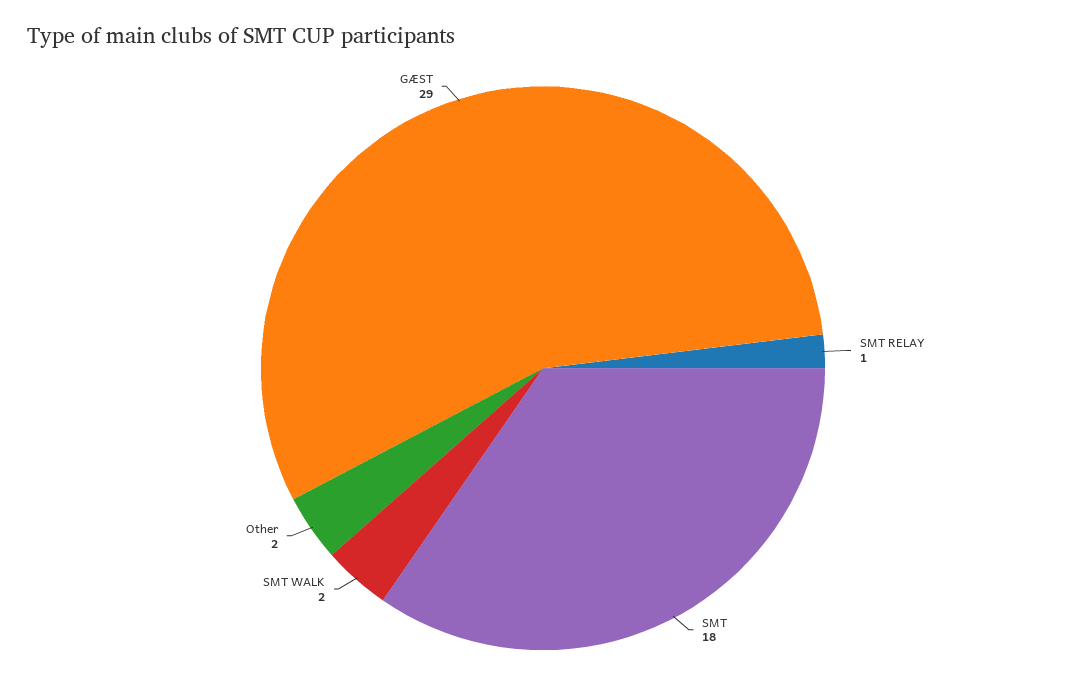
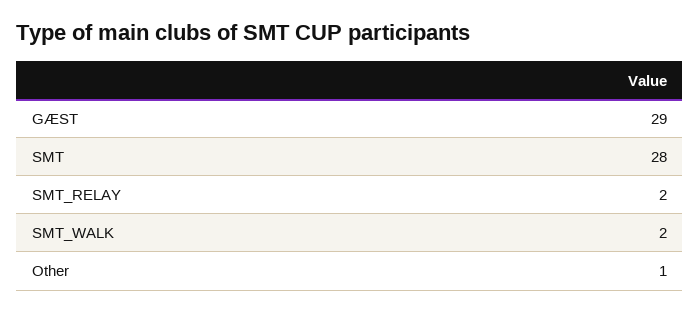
  {
-   "SMT RELAY": 1,
+   "SMT RELAY": 2,
-   "SMT": 18,
+   "SMT": 28,
    "SMT WALK": 2,
-   "Other": 2,
+   "Other": 1,
    "GÆST": 29
  }

